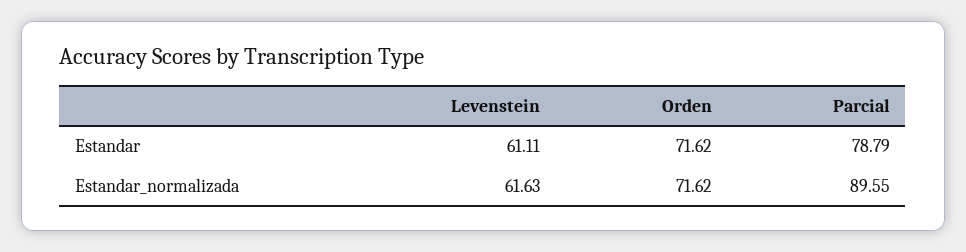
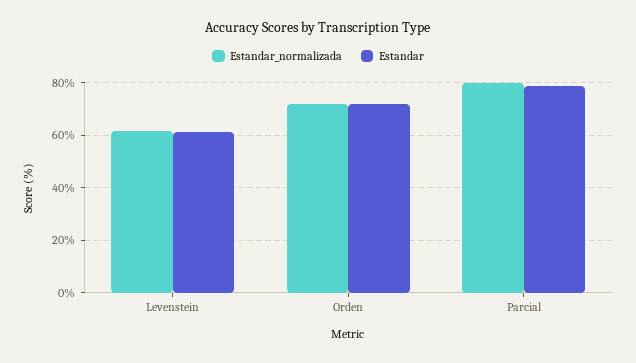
  {
    "Estandar": {
      "Levenstein": 61.11,
      "Orden": 71.62,
      "Parcial": 78.79
    },
    "Estandar_normalizada": {
      "Levenstein": 61.63,
      "Orden": 71.62,
-     "Parcial": 89.55
+     "Parcial": 80
    }
  }

